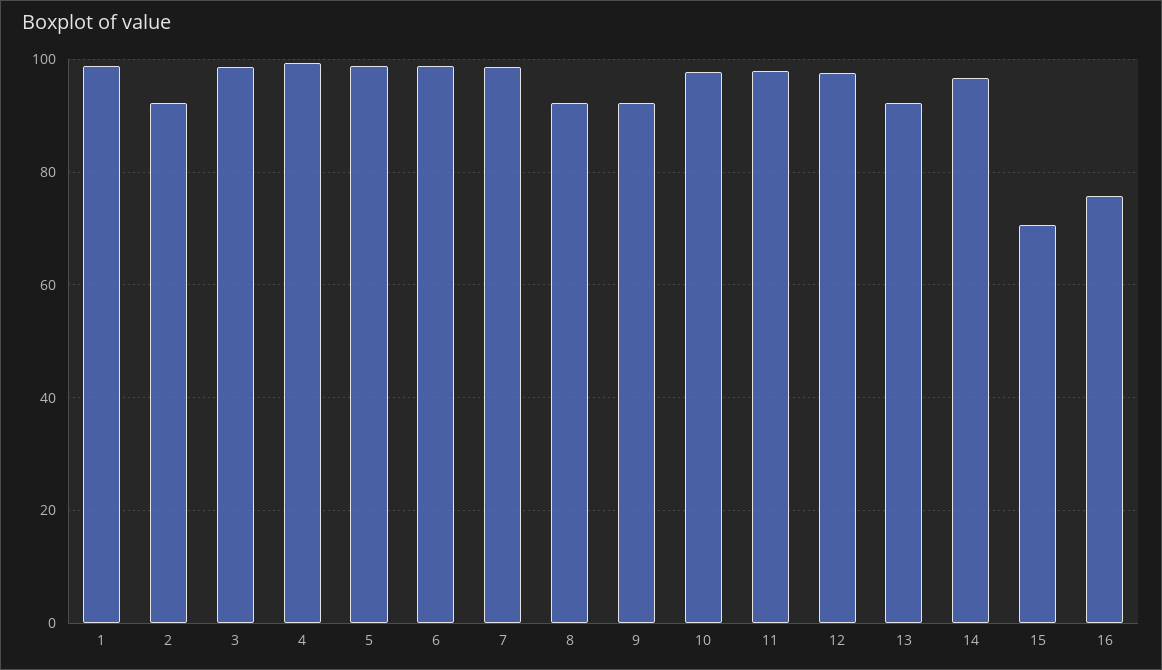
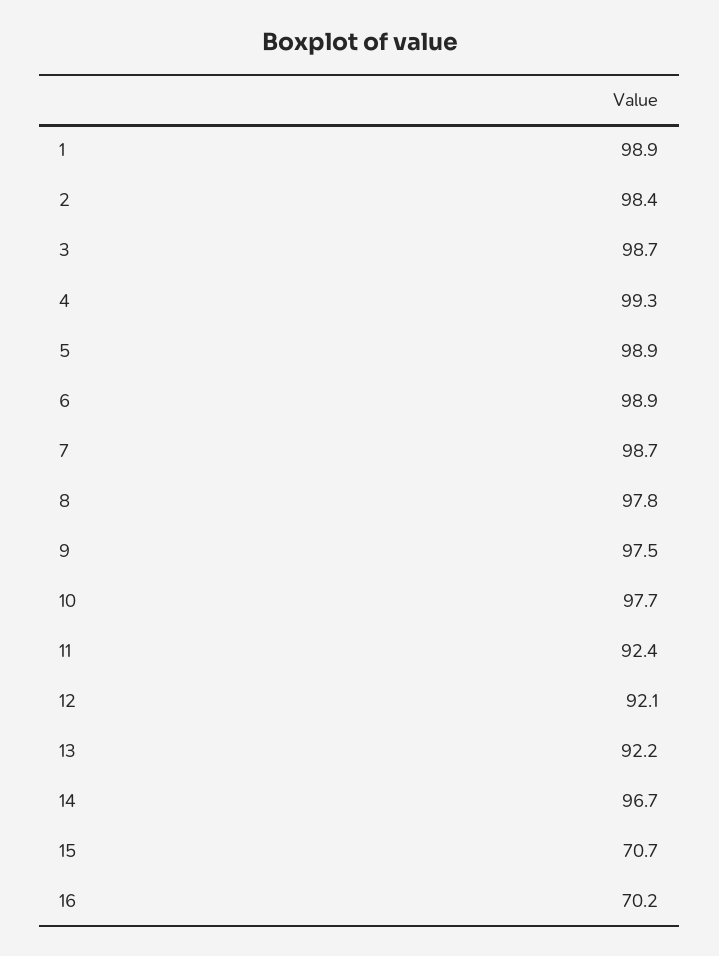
  {
    "1": 98.9,
-   "2": 92,
+   "2": 98.4,
    "3": 98.7,
    "4": 99.3,
    "5": 98.9,
    "6": 98.9,
    "7": 98.7,
-   "8": 92,
+   "8": 97.8,
-   "9": 92,
+   "9": 97.5,
    "10": 97.7,
-   "11": 98,
+   "11": 92.4,
-   "12": 98,
+   "12": 92.1,
    "13": 92.2,
    "14": 96.7,
    "15": 70.7,
-   "16": 76
+   "16": 70.2
  }

